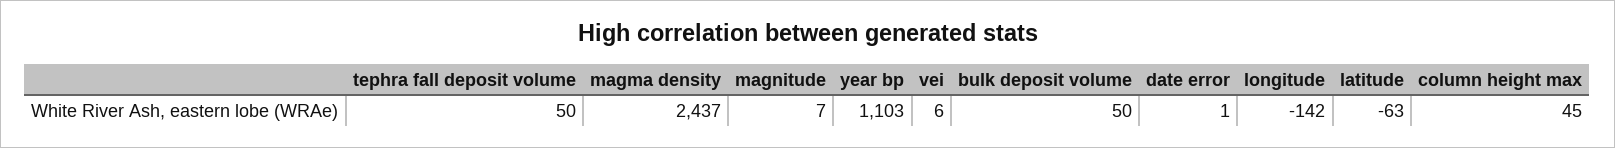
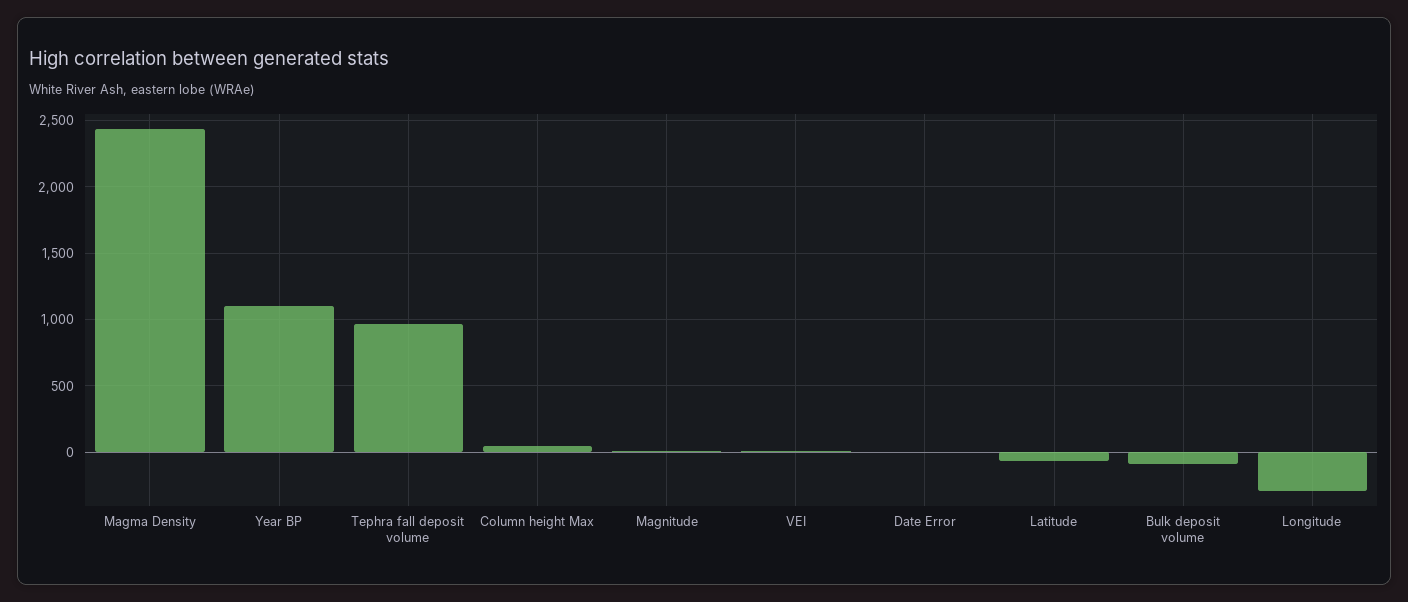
  {
-   "tephra fall deposit volume": 50,
+   "tephra fall deposit volume": 950,
    "magma density": 2437,
    "magnitude": 7,
    "year bp": 1103,
    "vei": 6,
-   "bulk deposit volume": 50,
+   "bulk deposit volume": -100,
    "date error": 1,
-   "longitude": -142,
+   "longitude": -300,
    "latitude": -63,
    "column height max": 45
  }

